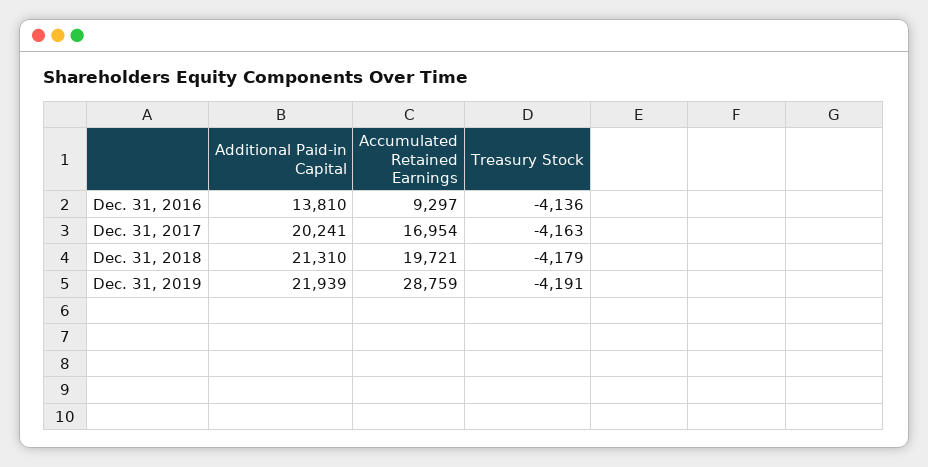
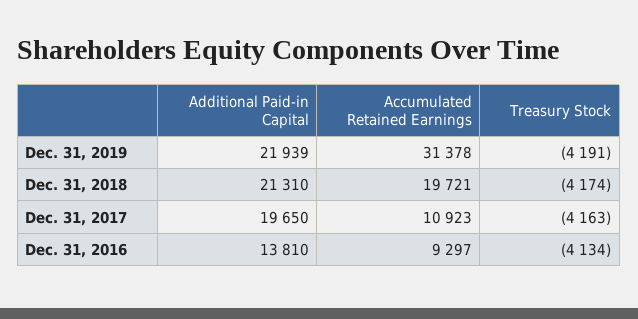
  {
    "Additional Paid-in Capital": {
      "Dec. 31, 2016": 13810,
-     "Dec. 31, 2017": 20241,
+     "Dec. 31, 2017": 19650,
      "Dec. 31, 2018": 21310,
      "Dec. 31, 2019": 21939
    },
    "Accumulated Retained Earnings": {
      "Dec. 31, 2016": 9297,
-     "Dec. 31, 2017": 16954,
+     "Dec. 31, 2017": 10923,
      "Dec. 31, 2018": 19721,
-     "Dec. 31, 2019": 28759
+     "Dec. 31, 2019": 31378
    },
    "Treasury Stock": {
-     "Dec. 31, 2016": -4136,
+     "Dec. 31, 2016": -4134,
      "Dec. 31, 2017": -4163,
-     "Dec. 31, 2018": -4179,
+     "Dec. 31, 2018": -4174,
      "Dec. 31, 2019": -4191
    }
  }

